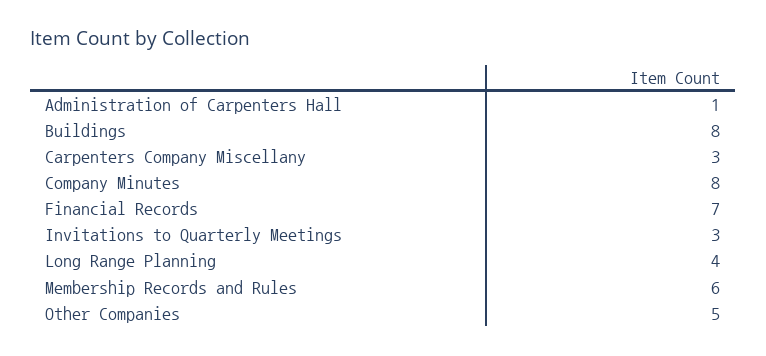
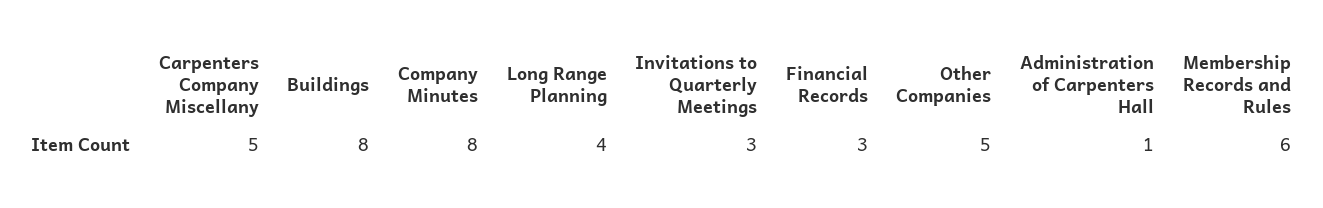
  {
    "Administration of Carpenters Hall": 1,
    "Buildings": 8,
-   "Carpenters Company Miscellany": 3,
+   "Carpenters Company Miscellany": 5,
    "Company Minutes": 8,
-   "Financial Records": 7,
+   "Financial Records": 3,
    "Invitations to Quarterly Meetings": 3,
    "Long Range Planning": 4,
    "Membership Records and Rules": 6,
    "Other Companies": 5
  }

